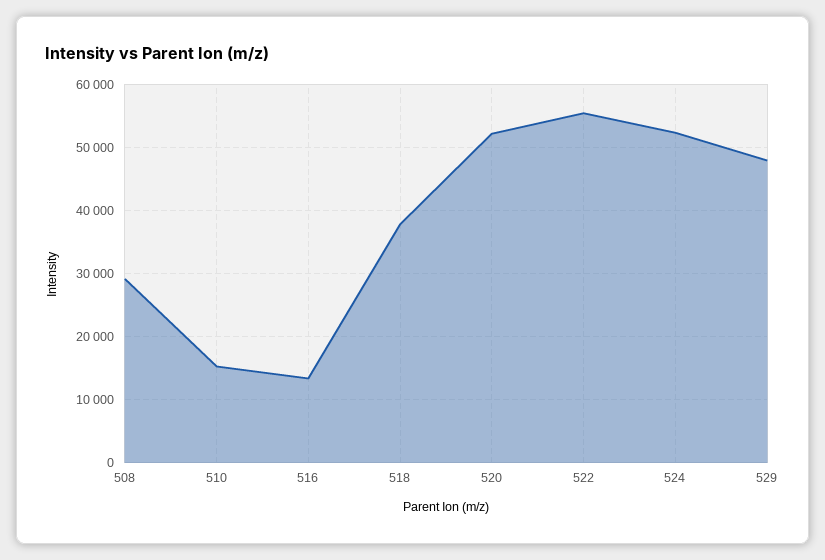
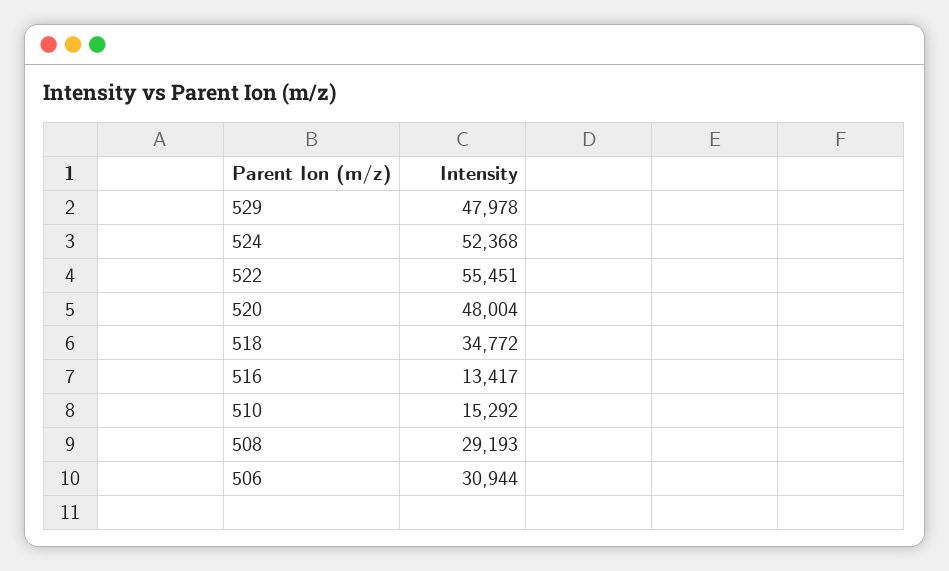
  {
    "508": 29193,
    "510": 15292,
    "516": 13417,
-   "518": 38000,
+   "518": 34772,
-   "520": 52000,
+   "520": 48004,
    "522": 55451,
    "524": 52368,
-   "529": 47978
+   "529": 47978,
+   "506": 30944
  }

